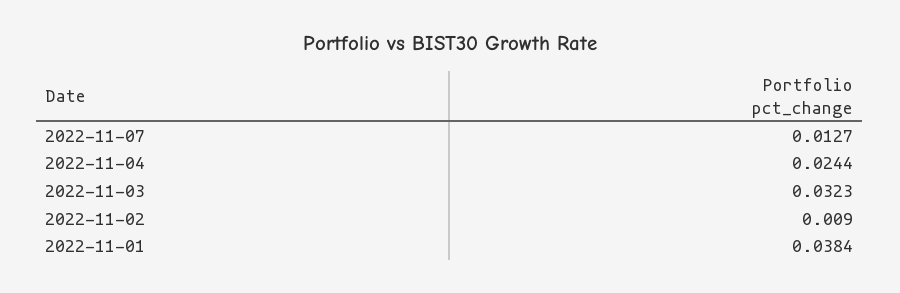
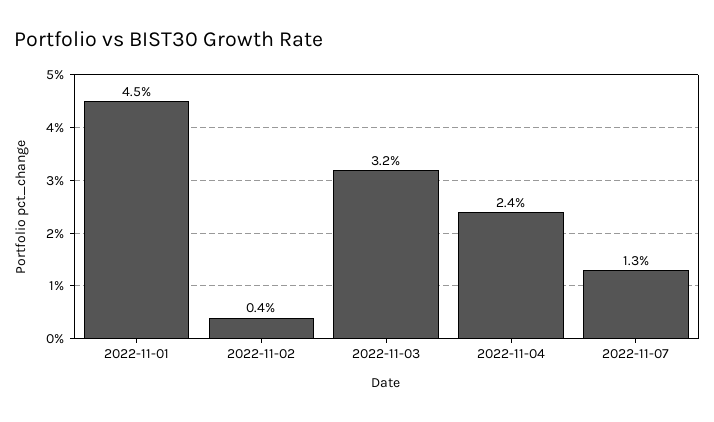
  {
    "2022-11-07": 0.0127,
    "2022-11-04": 0.0244,
    "2022-11-03": 0.0323,
-   "2022-11-02": 0.009,
+   "2022-11-02": 0.004,
-   "2022-11-01": 0.0384
+   "2022-11-01": 0.045
  }

